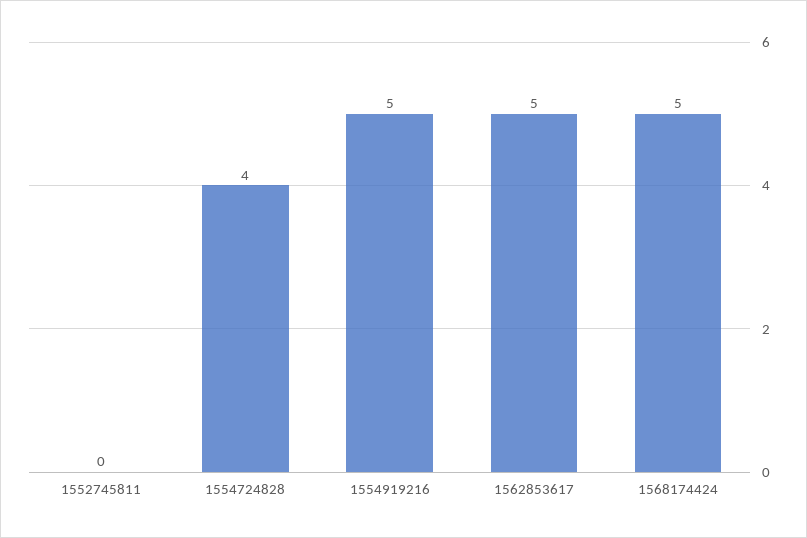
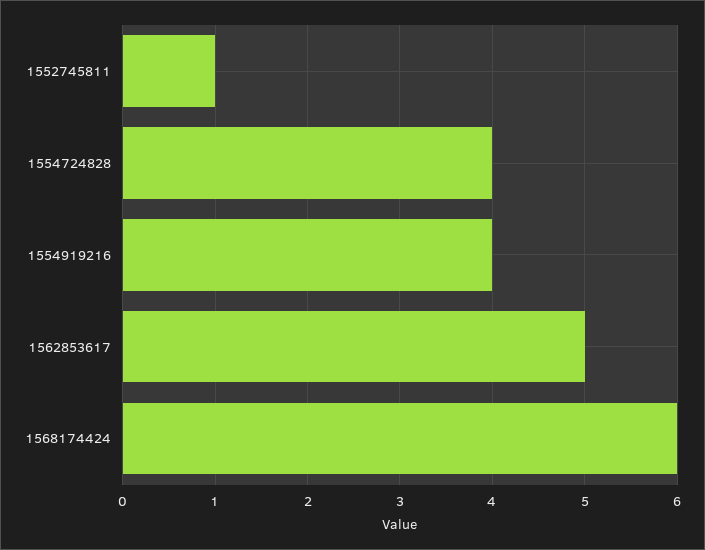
  {
-   "1552745811": 0,
+   "1552745811": 1,
    "1554724828": 4,
-   "1554919216": 5,
+   "1554919216": 4,
    "1562853617": 5,
-   "1568174424": 5
+   "1568174424": 6
  }

